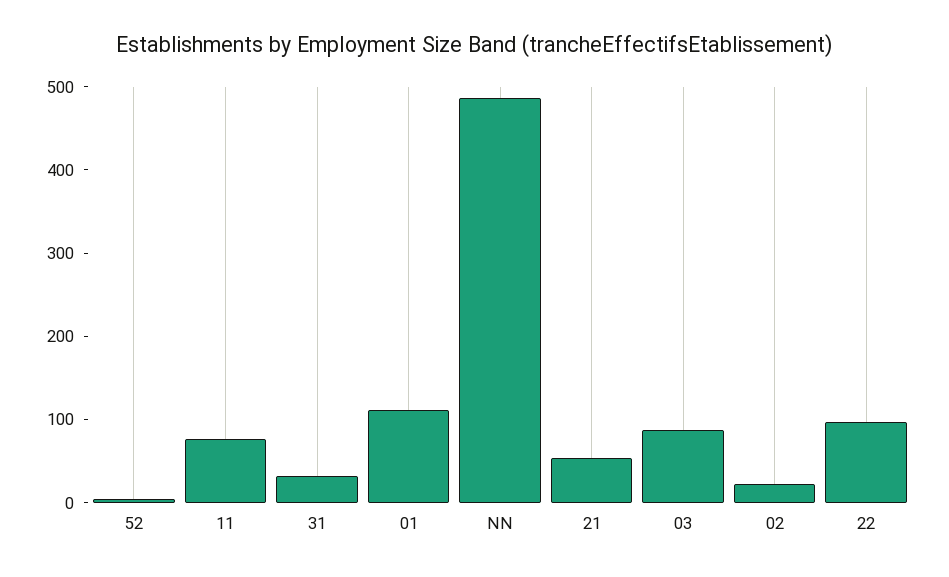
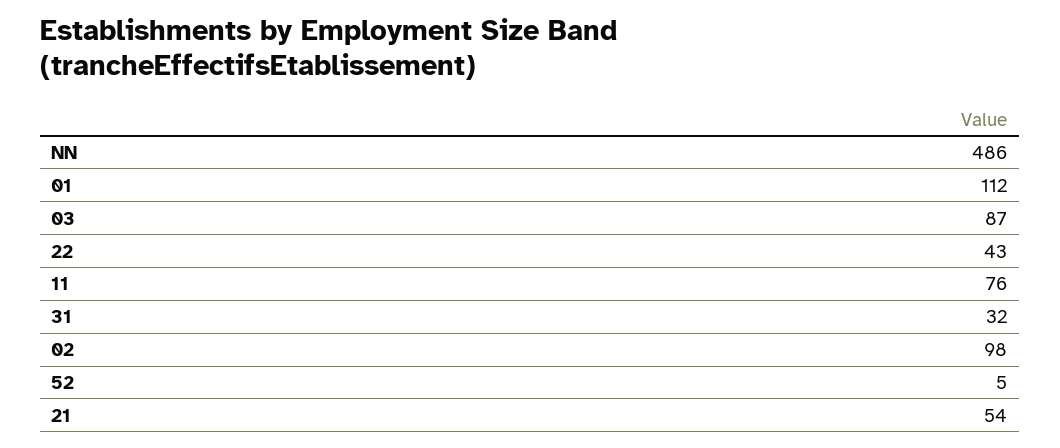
  {
    "52": 5,
    "11": 76,
    "31": 32,
    "01": 112,
    "NN": 486,
    "21": 54,
    "03": 87,
-   "02": 20,
+   "02": 98,
-   "22": 100
+   "22": 43
  }

